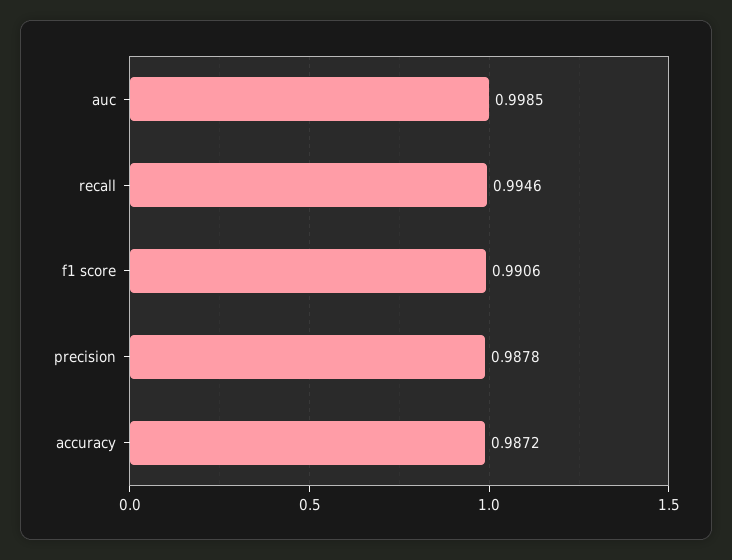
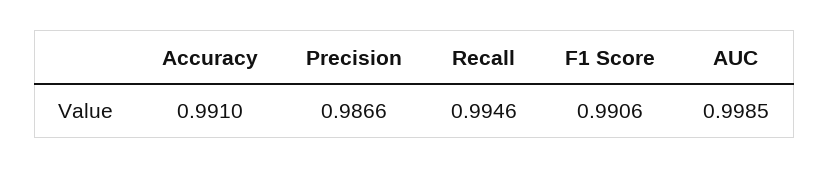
  {
    "auc": 0.9985,
    "recall": 0.9946,
    "f1 score": 0.9906,
-   "precision": 0.9878,
+   "precision": 0.9866,
-   "accuracy": 0.9872
+   "accuracy": 0.991
  }

